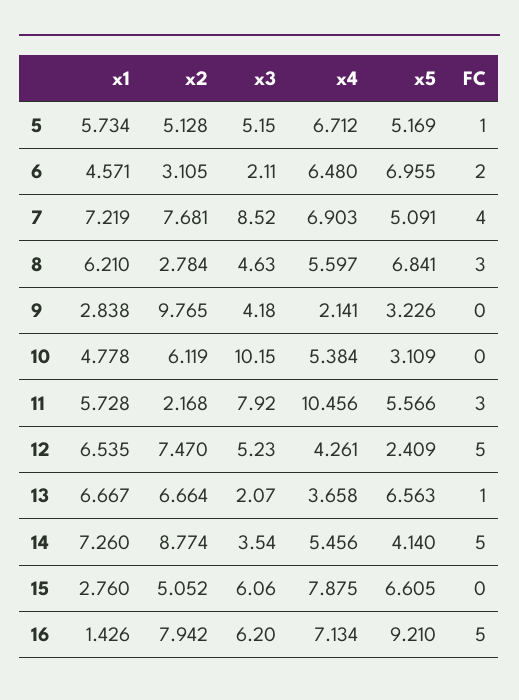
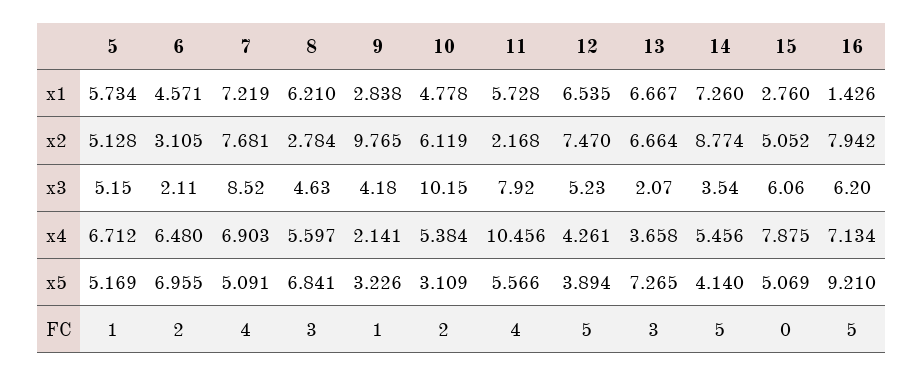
  {
    "x1": {
      "5": 5.734,
      "6": 4.571,
      "7": 7.219,
      "8": 6.21,
      "9": 2.838,
      "10": 4.778,
      "11": 5.728,
      "12": 6.535,
      "13": 6.667,
      "14": 7.26,
      "15": 2.76,
      "16": 1.426
    },
    "x2": {
      "5": 5.128,
      "6": 3.105,
      "7": 7.681,
      "8": 2.784,
      "9": 9.765,
      "10": 6.119,
      "11": 2.168,
      "12": 7.47,
      "13": 6.664,
      "14": 8.774,
      "15": 5.052,
      "16": 7.942
    },
    "x3": {
      "5": 5.15,
      "6": 2.11,
      "7": 8.52,
      "8": 4.63,
      "9": 4.18,
      "10": 10.15,
      "11": 7.92,
      "12": 5.23,
      "13": 2.07,
      "14": 3.54,
      "15": 6.06,
      "16": 6.2
    },
    "x4": {
      "5": 6.712,
      "6": 6.48,
      "7": 6.903,
      "8": 5.597,
      "9": 2.141,
      "10": 5.384,
      "11": 10.456,
      "12": 4.261,
      "13": 3.658,
      "14": 5.456,
      "15": 7.875,
      "16": 7.134
    },
    "x5": {
      "5": 5.169,
      "6": 6.955,
      "7": 5.091,
      "8": 6.841,
      "9": 3.226,
      "10": 3.109,
      "11": 5.566,
-     "12": 2.409,
+     "12": 3.894,
-     "13": 6.563,
+     "13": 7.265,
      "14": 4.14,
-     "15": 6.605,
+     "15": 5.069,
      "16": 9.21
    },
    "FC": {
      "5": 1,
      "6": 2,
      "7": 4,
      "8": 3,
-     "9": 0,
+     "9": 1,
-     "10": 0,
+     "10": 2,
-     "11": 3,
+     "11": 4,
      "12": 5,
-     "13": 1,
+     "13": 3,
      "14": 5,
      "15": 0,
      "16": 5
    }
  }

